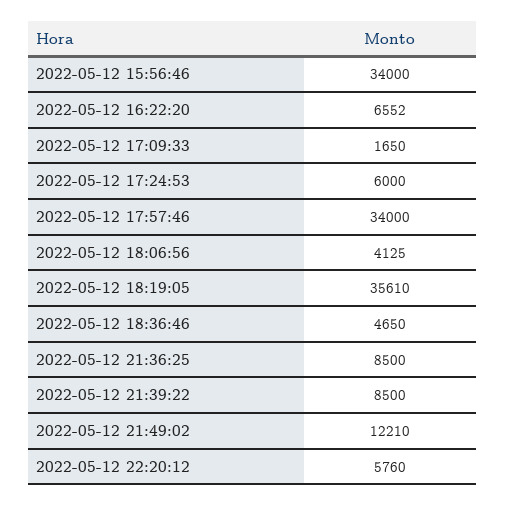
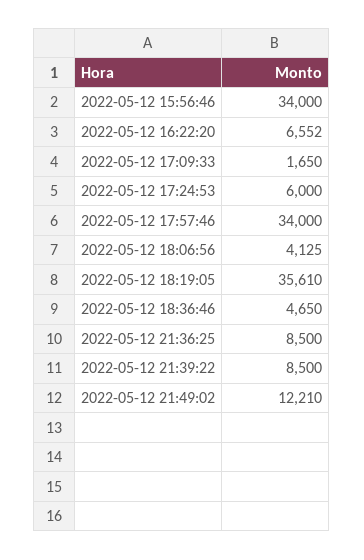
  {
    "2022-05-12 15:56:46": 34000,
    "2022-05-12 16:22:20": 6552,
    "2022-05-12 17:09:33": 1650,
    "2022-05-12 17:24:53": 6000,
    "2022-05-12 17:57:46": 34000,
    "2022-05-12 18:06:56": 4125,
    "2022-05-12 18:19:05": 35610,
    "2022-05-12 18:36:46": 4650,
    "2022-05-12 21:36:25": 8500,
    "2022-05-12 21:39:22": 8500,
-   "2022-05-12 21:49:02": 12210,
+   "2022-05-12 21:49:02": 12210
-   "2022-05-12 22:20:12": 5760
  }

